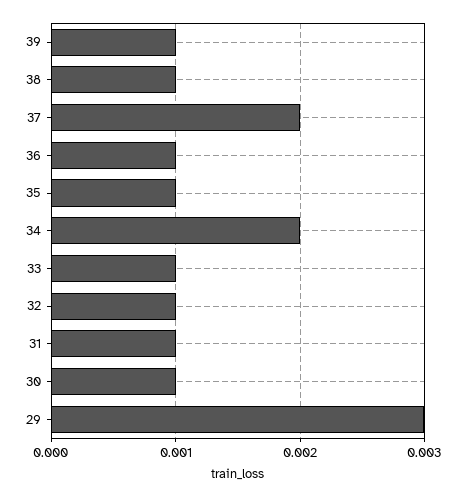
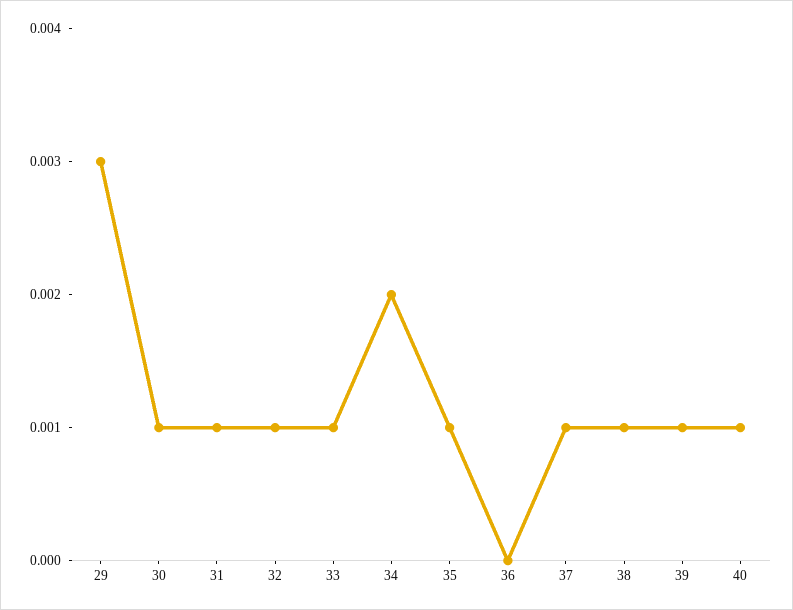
  {
    "39": 0.001,
    "38": 0.001,
-   "37": 0.002,
+   "37": 0.001,
-   "36": 0.001,
+   "36": 0,
    "35": 0.001,
    "34": 0.002,
    "33": 0.001,
    "32": 0.001,
    "31": 0.001,
    "30": 0.001,
-   "29": 0.003
+   "29": 0.003,
+   "40": 0.001
  }

